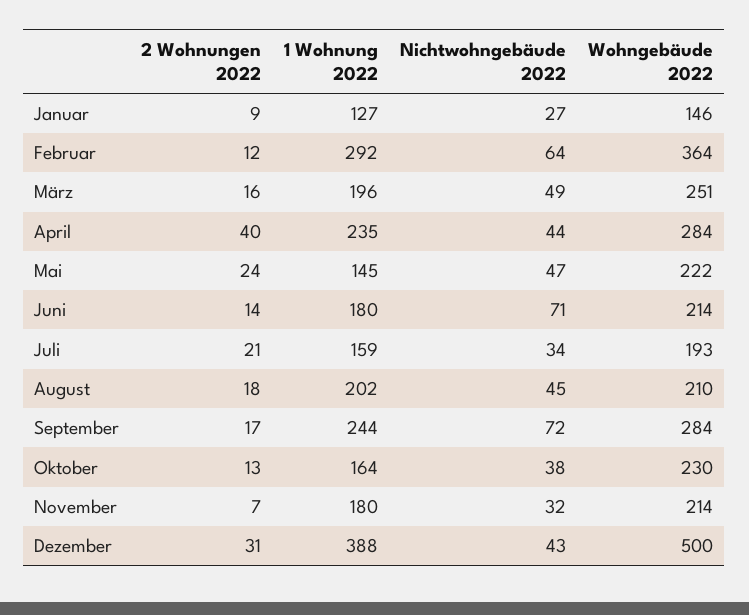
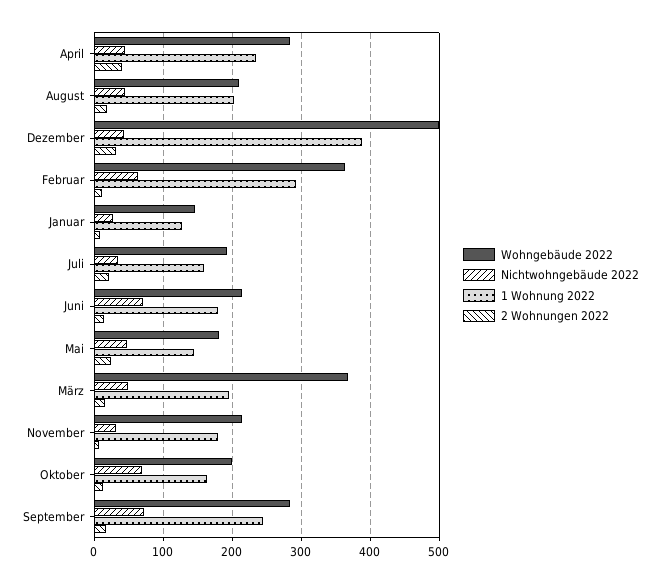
  {
    "2 Wohnungen 2022": {
      "Januar": 9,
      "Februar": 12,
      "März": 16,
      "April": 40,
      "Mai": 24,
      "Juni": 14,
      "Juli": 21,
      "August": 18,
      "September": 17,
      "Oktober": 13,
      "November": 7,
      "Dezember": 31
    },
    "1 Wohnung 2022": {
      "Januar": 127,
      "Februar": 292,
      "März": 196,
      "April": 235,
      "Mai": 145,
      "Juni": 180,
      "Juli": 159,
      "August": 202,
      "September": 244,
      "Oktober": 164,
      "November": 180,
      "Dezember": 388
    },
    "Nichtwohngebäude 2022": {
      "Januar": 27,
      "Februar": 64,
      "März": 49,
      "April": 44,
      "Mai": 47,
      "Juni": 71,
      "Juli": 34,
      "August": 45,
      "September": 72,
-     "Oktober": 38,
+     "Oktober": 70,
      "November": 32,
      "Dezember": 43
    },
    "Wohngebäude 2022": {
      "Januar": 146,
      "Februar": 364,
-     "März": 251,
+     "März": 370,
      "April": 284,
-     "Mai": 222,
+     "Mai": 180,
      "Juni": 214,
      "Juli": 193,
      "August": 210,
      "September": 284,
-     "Oktober": 230,
+     "Oktober": 200,
      "November": 214,
      "Dezember": 500
    }
  }

